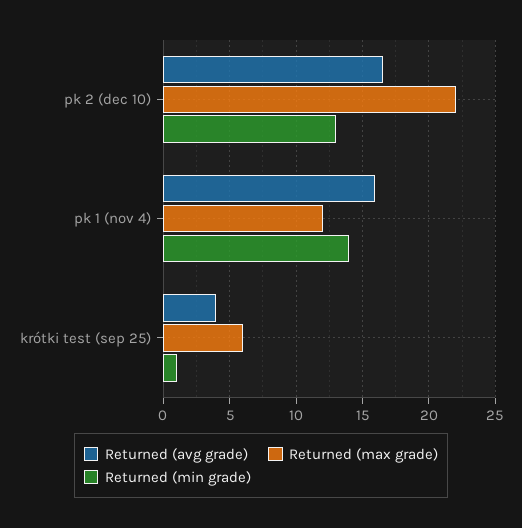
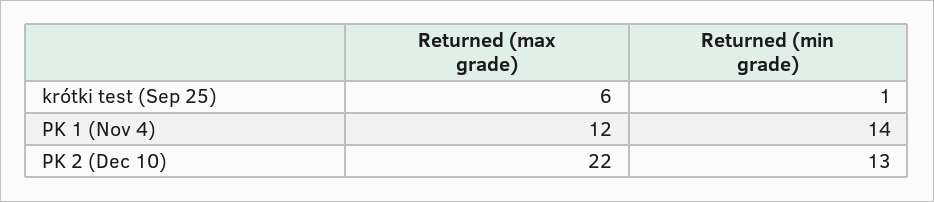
  {
-   "Returned (avg grade)": {
-     "pk 2 (dec 10)": 16.5,
-     "pk 1 (nov 4)": 16,
-     "krótki test (sep 25)": 4
-   },
    "Returned (max grade)": {
      "pk 2 (dec 10)": 22,
      "pk 1 (nov 4)": 12,
      "krótki test (sep 25)": 6
    },
    "Returned (min grade)": {
      "pk 2 (dec 10)": 13,
      "pk 1 (nov 4)": 14,
      "krótki test (sep 25)": 1
    }
  }

